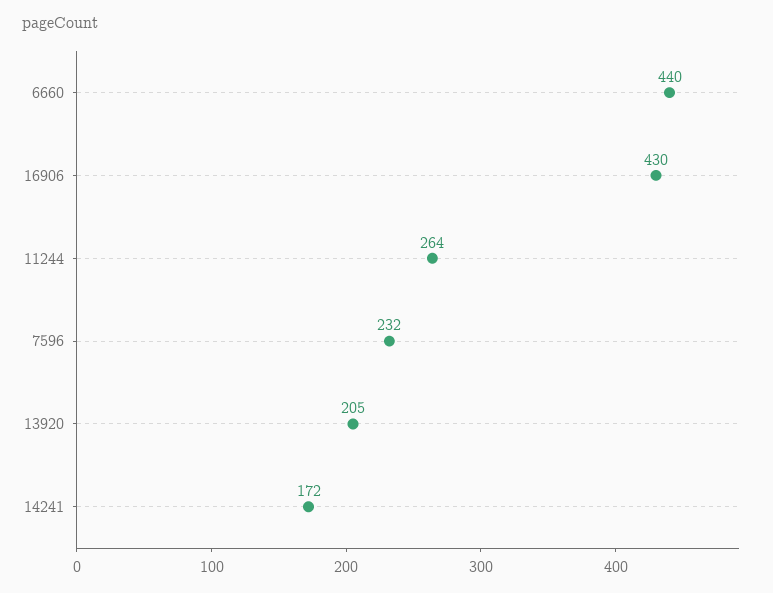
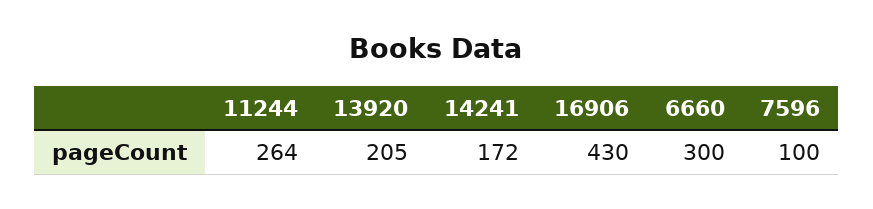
  {
-   "6660": 440,
+   "6660": 300,
    "16906": 430,
    "11244": 264,
-   "7596": 232,
+   "7596": 100,
    "13920": 205,
    "14241": 172
  }

